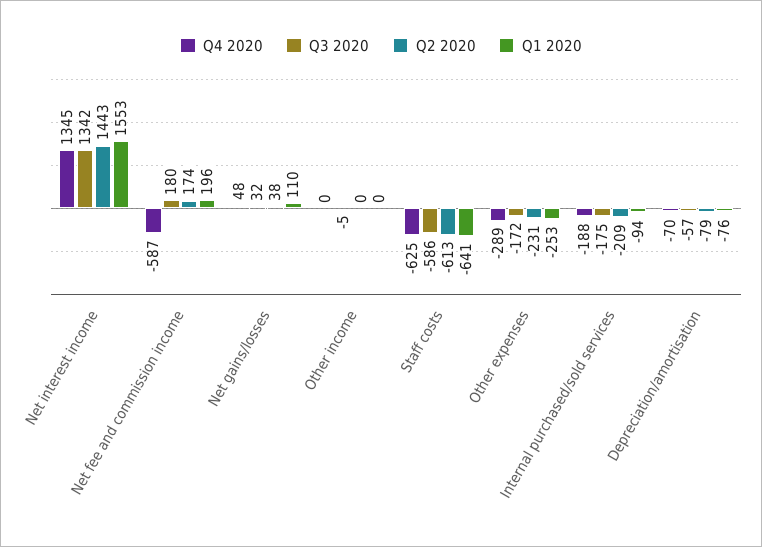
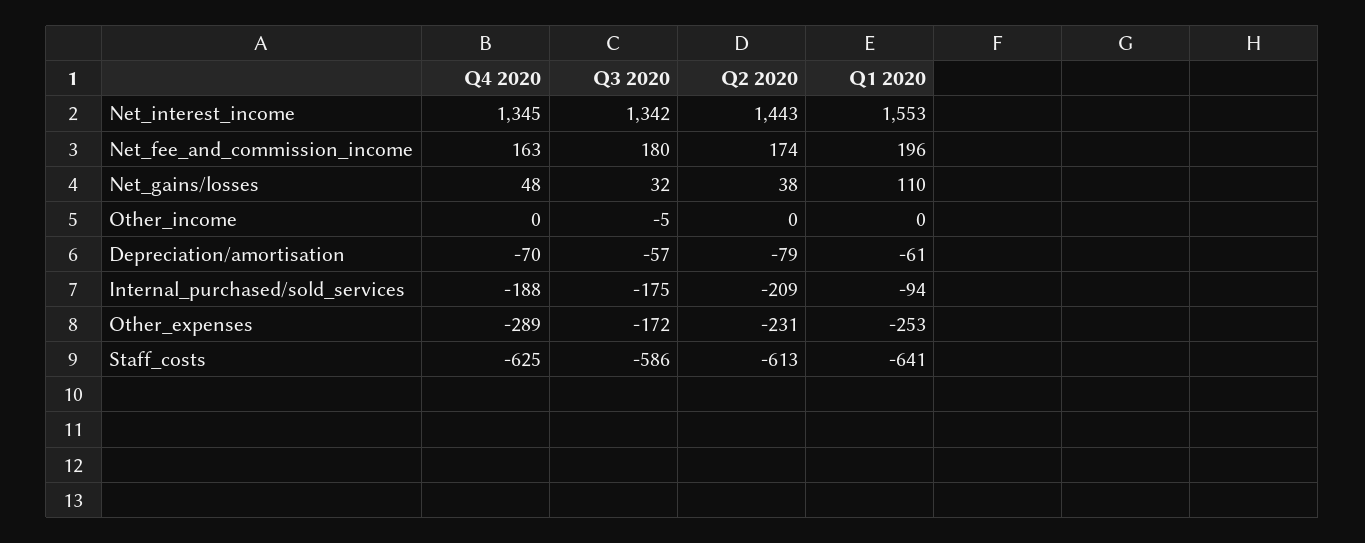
  {
    "Q4 2020": {
      "Net interest income": 1345,
-     "Net fee and commission income": -587,
+     "Net fee and commission income": 163,
      "Net gains/losses": 48,
      "Other income": 0,
      "Staff costs": -625,
      "Other expenses": -289,
      "Internal purchased/sold services": -188,
      "Depreciation/amortisation": -70
    },
    "Q3 2020": {
      "Net interest income": 1342,
      "Net fee and commission income": 180,
      "Net gains/losses": 32,
      "Other income": -5,
      "Staff costs": -586,
      "Other expenses": -172,
      "Internal purchased/sold services": -175,
      "Depreciation/amortisation": -57
    },
    "Q2 2020": {
      "Net interest income": 1443,
      "Net fee and commission income": 174,
      "Net gains/losses": 38,
      "Other income": 0,
      "Staff costs": -613,
      "Other expenses": -231,
      "Internal purchased/sold services": -209,
      "Depreciation/amortisation": -79
    },
    "Q1 2020": {
      "Net interest income": 1553,
      "Net fee and commission income": 196,
      "Net gains/losses": 110,
      "Other income": 0,
      "Staff costs": -641,
      "Other expenses": -253,
      "Internal purchased/sold services": -94,
-     "Depreciation/amortisation": -76
+     "Depreciation/amortisation": -61
    }
  }

